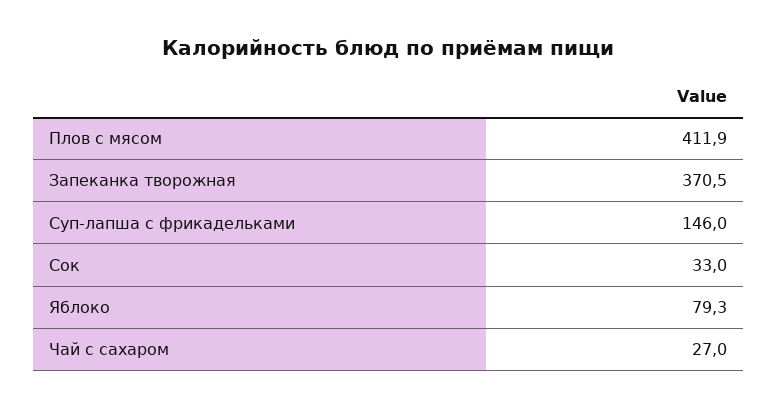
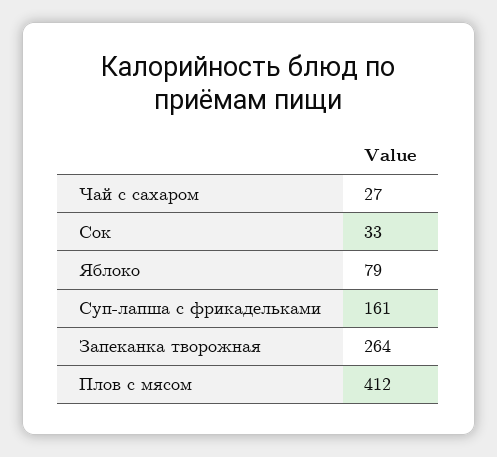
  {
    "Плов с мясом": 411.9,
-   "Запеканка творожная": 370.5,
+   "Запеканка творожная": 264,
-   "Суп-лапша с фрикадельками": 146,
+   "Суп-лапша с фрикадельками": 161,
    "Сок": 33,
    "Яблоко": 79.3,
    "Чай с сахаром": 27
  }

